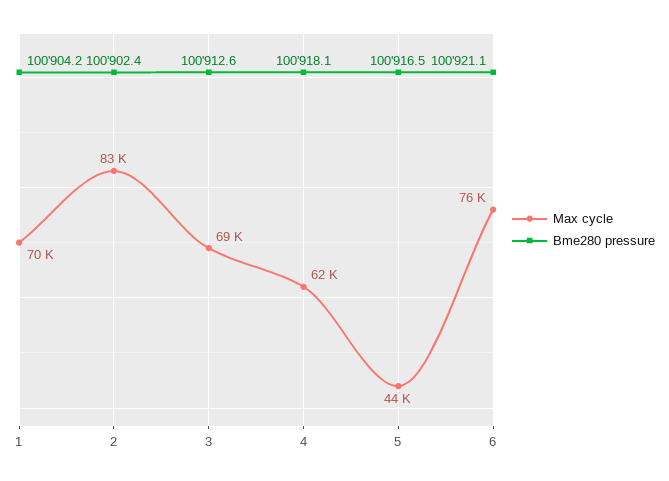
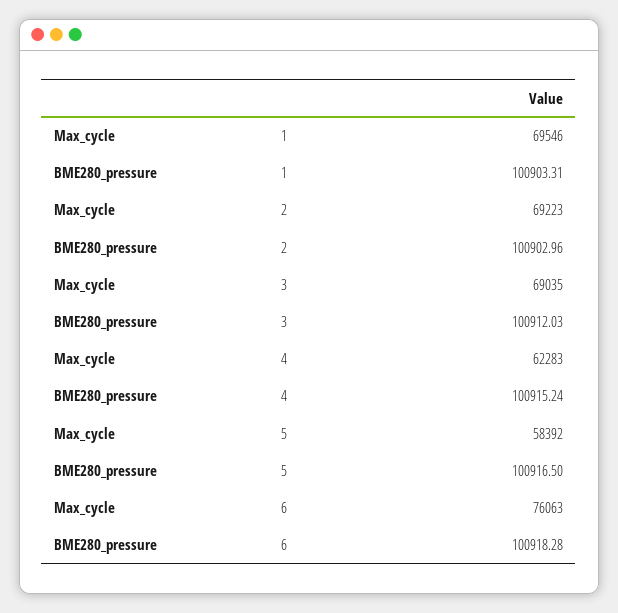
  {
    "Max cycle": {
      "1": 69546,
-     "2": 83000,
+     "2": 69223,
      "3": 69035,
      "4": 62283,
-     "5": 44000,
+     "5": 58392,
      "6": 76063
    },
    "Bme280 pressure": {
-     "1": 100904.2,
+     "1": 100903.31,
-     "2": 100902.4,
+     "2": 100902.96,
-     "3": 100912.6,
+     "3": 100912.03,
-     "4": 100918.1,
+     "4": 100915.24,
      "5": 100916.5,
-     "6": 100921.1
+     "6": 100918.28
    }
  }

